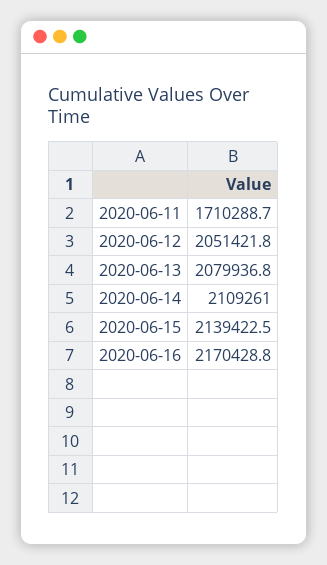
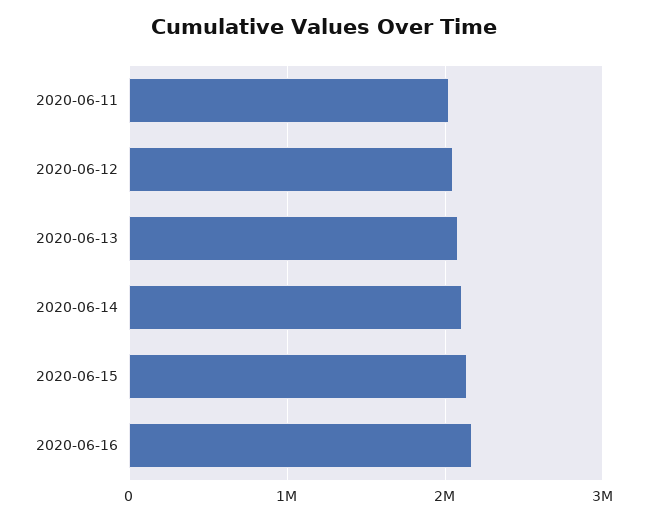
  {
-   "2020-06-11": 1710288.7,
+   "2020-06-11": 2000000,
    "2020-06-12": 2051421.8,
    "2020-06-13": 2079936.8,
    "2020-06-14": 2109261,
    "2020-06-15": 2139422.5,
    "2020-06-16": 2170428.8
  }

